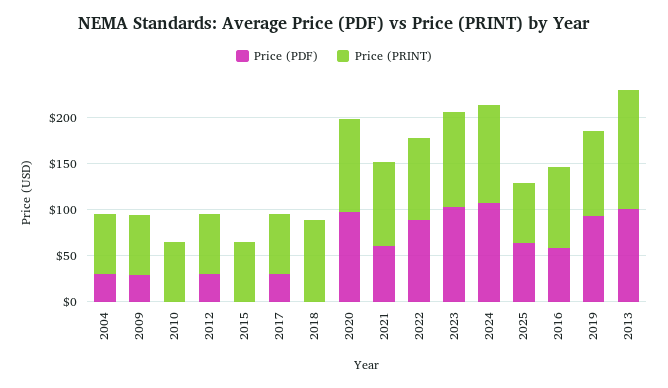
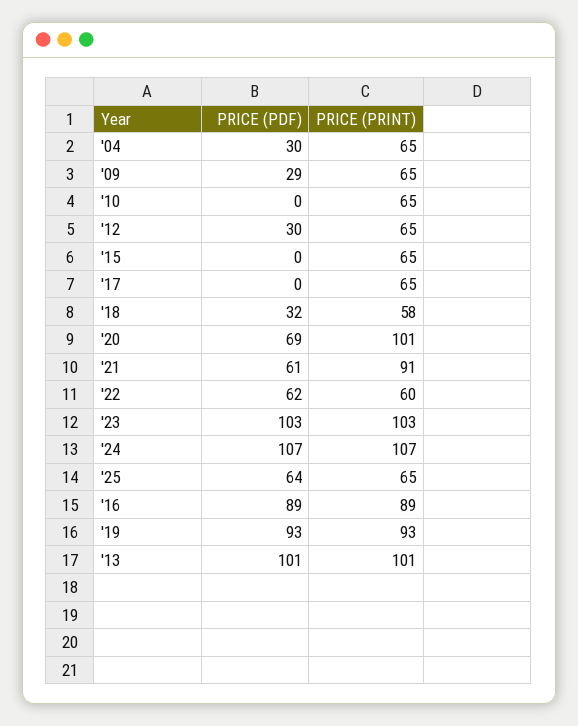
  {
    "Price (PDF)": {
      "2004": 30,
      "2009": 29,
      "2010": 0,
      "2012": 30,
      "2015": 0,
-     "2017": 30,
+     "2017": 0,
-     "2018": 0,
+     "2018": 32,
-     "2020": 100,
+     "2020": 69,
      "2021": 61,
-     "2022": 90,
+     "2022": 62,
      "2023": 103,
      "2024": 107,
      "2025": 64,
-     "2016": 60,
+     "2016": 89,
      "2019": 93,
      "2013": 101
    },
    "Price (PRINT)": {
      "2004": 65,
      "2009": 65,
      "2010": 65,
      "2012": 65,
      "2015": 65,
      "2017": 65,
-     "2018": 90,
+     "2018": 58,
      "2020": 101,
      "2021": 91,
-     "2022": 90,
+     "2022": 60,
      "2023": 103,
      "2024": 107,
      "2025": 65,
      "2016": 89,
      "2019": 93,
-     "2013": 130
+     "2013": 101
    }
  }

